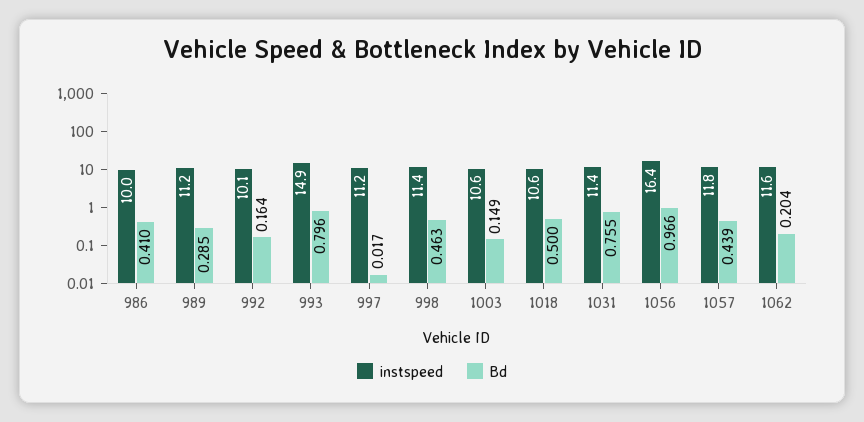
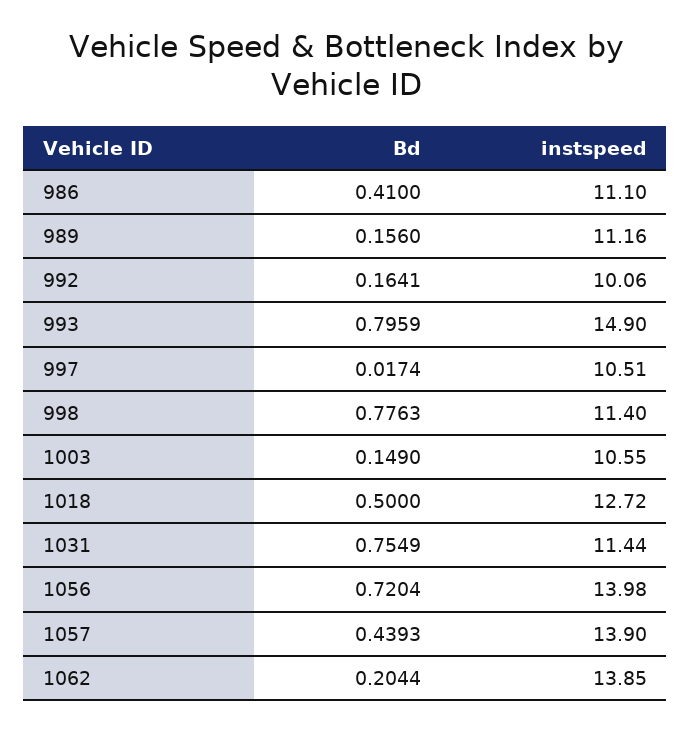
  {
    "instspeed": {
-     "986": 10,
+     "986": 11.1,
      "989": 11.16,
      "992": 10.06,
      "993": 14.9,
-     "997": 11.2,
+     "997": 10.51,
      "998": 11.4,
      "1003": 10.55,
-     "1018": 10.6,
+     "1018": 12.72,
      "1031": 11.44,
-     "1056": 16.4,
+     "1056": 13.98,
-     "1057": 11.8,
+     "1057": 13.9,
-     "1062": 11.6
+     "1062": 13.85
    },
    "Bd": {
      "986": 0.41,
-     "989": 0.285,
+     "989": 0.156,
      "992": 0.1641,
      "993": 0.7959,
      "997": 0.0174,
-     "998": 0.463,
+     "998": 0.7763,
      "1003": 0.149,
      "1018": 0.5,
      "1031": 0.7549,
-     "1056": 0.966,
+     "1056": 0.7204,
      "1057": 0.4393,
      "1062": 0.2044
    }
  }

